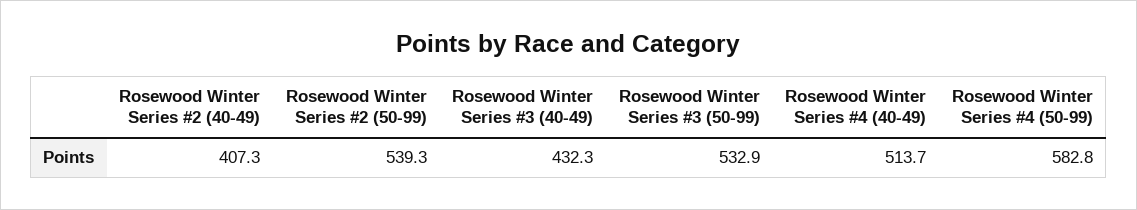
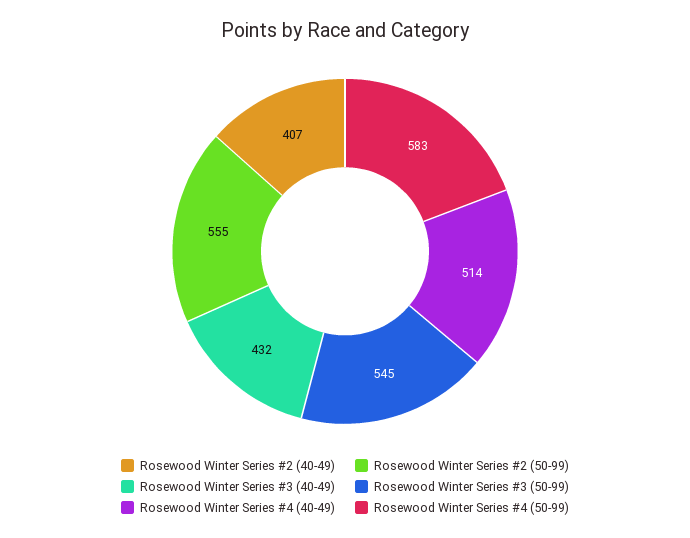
  {
    "Rosewood Winter Series #2 (40-49)": 407.3,
-   "Rosewood Winter Series #2 (50-99)": 539.3,
+   "Rosewood Winter Series #2 (50-99)": 555,
    "Rosewood Winter Series #3 (40-49)": 432.3,
-   "Rosewood Winter Series #3 (50-99)": 532.9,
+   "Rosewood Winter Series #3 (50-99)": 545,
    "Rosewood Winter Series #4 (40-49)": 513.7,
    "Rosewood Winter Series #4 (50-99)": 582.8
  }

